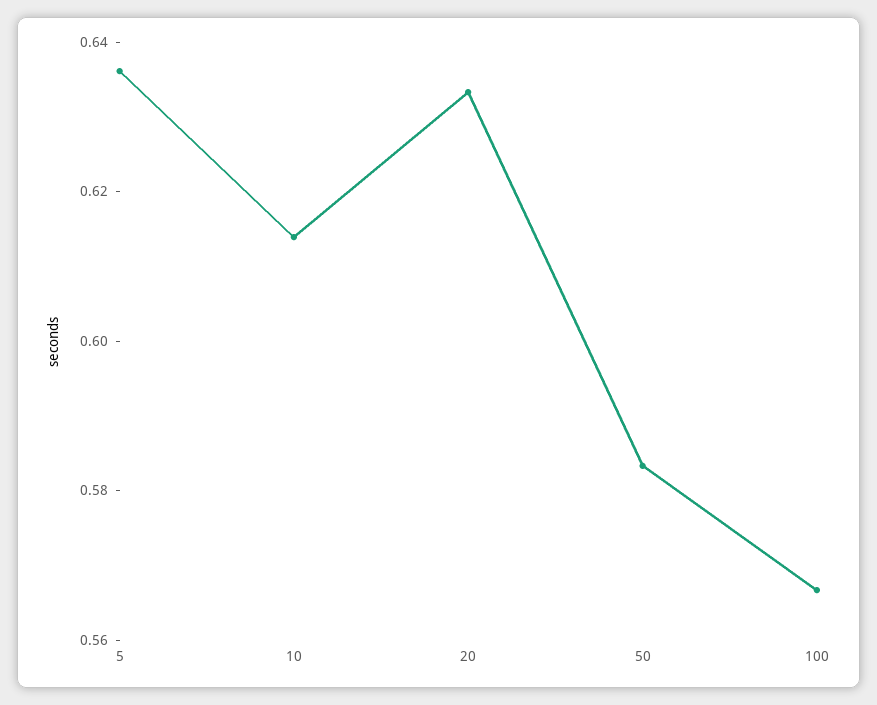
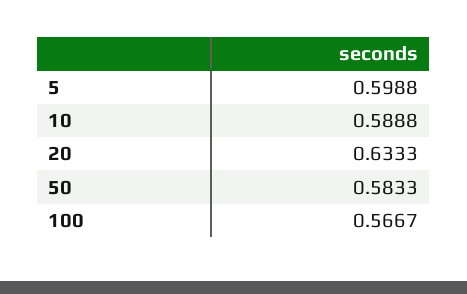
  {
-   "5": 0.635,
+   "5": 0.5988,
-   "10": 0.615,
+   "10": 0.5888,
    "20": 0.6333,
    "50": 0.5833,
    "100": 0.5667
  }

